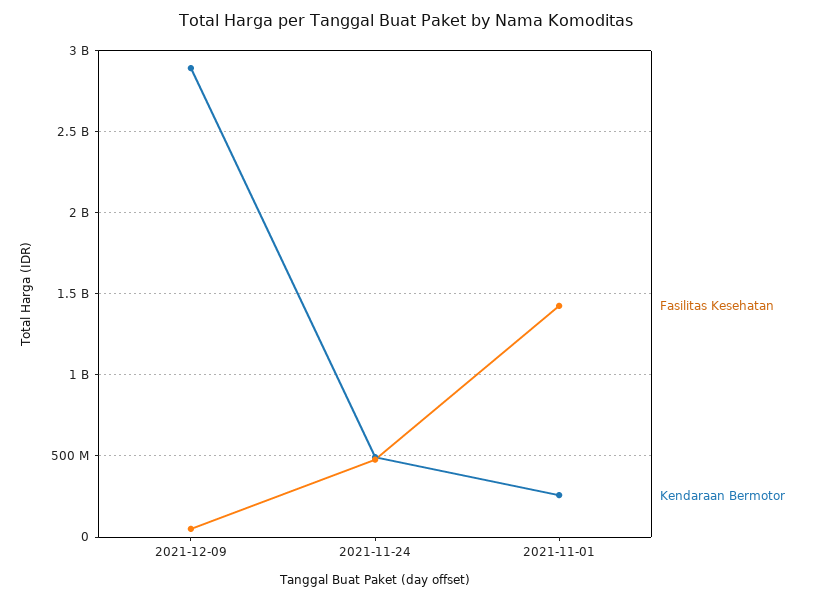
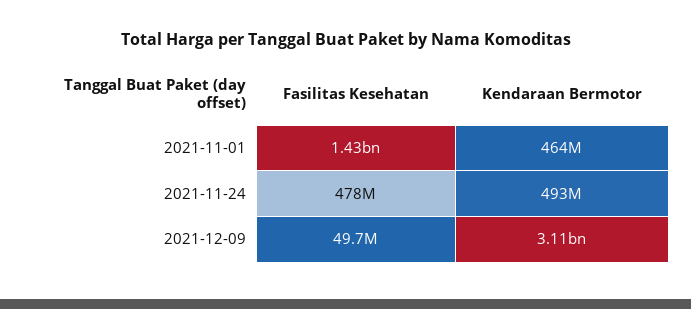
  {
    "Fasilitas Kesehatan": {
      "2021-12-09": 49700000,
      "2021-11-24": 478000000,
      "2021-11-01": 1430000000
    },
    "Kendaraan Bermotor": {
-     "2021-12-09": 2900000000,
+     "2021-12-09": 3110000000,
      "2021-11-24": 493000000,
-     "2021-11-01": 250000000
+     "2021-11-01": 464000000
    }
  }

